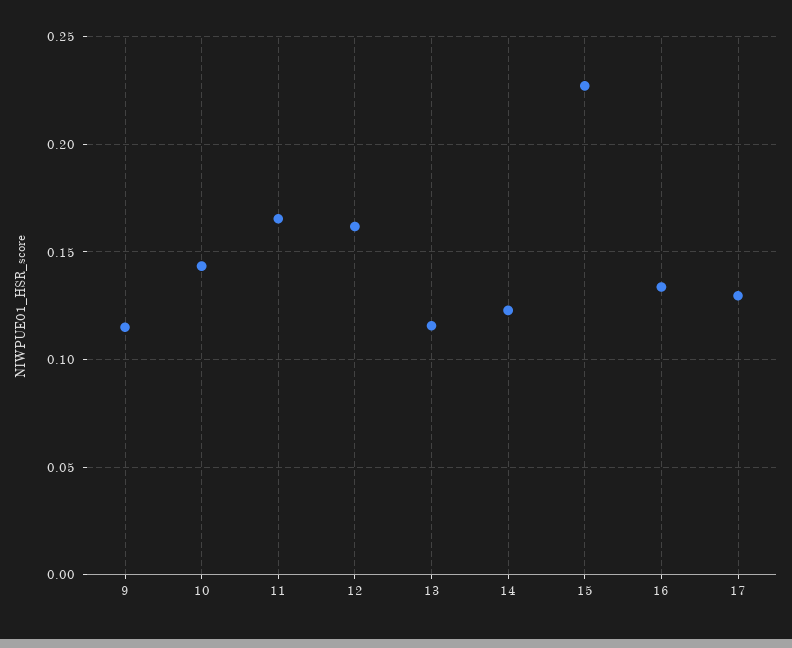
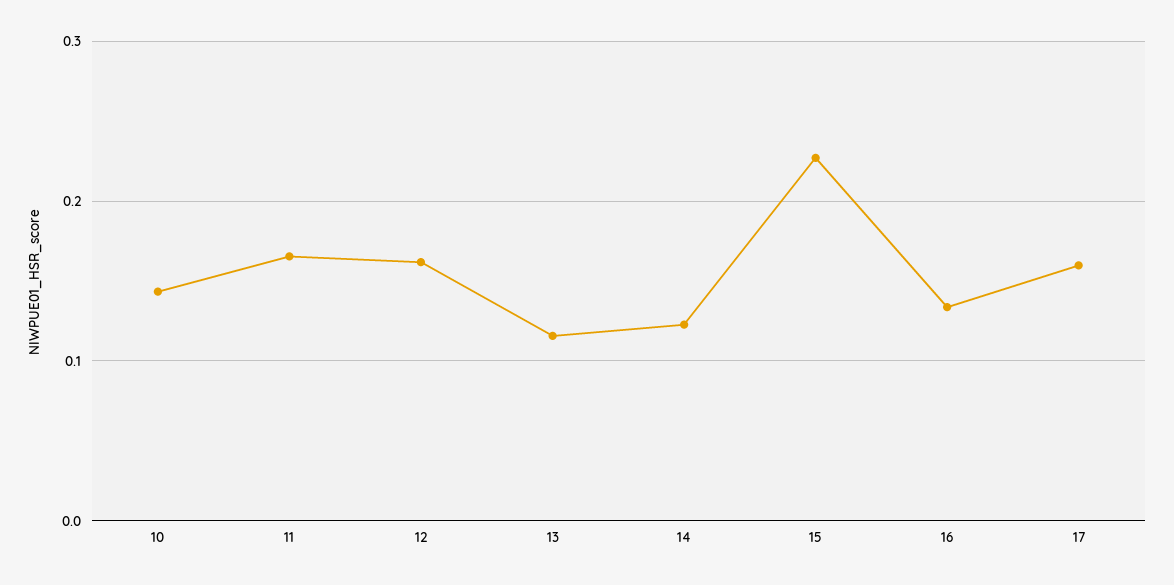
  {
-   "9": 0.115,
    "10": 0.145,
    "11": 0.165,
    "12": 0.16,
    "13": 0.115,
    "14": 0.125,
    "15": 0.225,
    "16": 0.135,
-   "17": 0.13
+   "17": 0.16
  }

